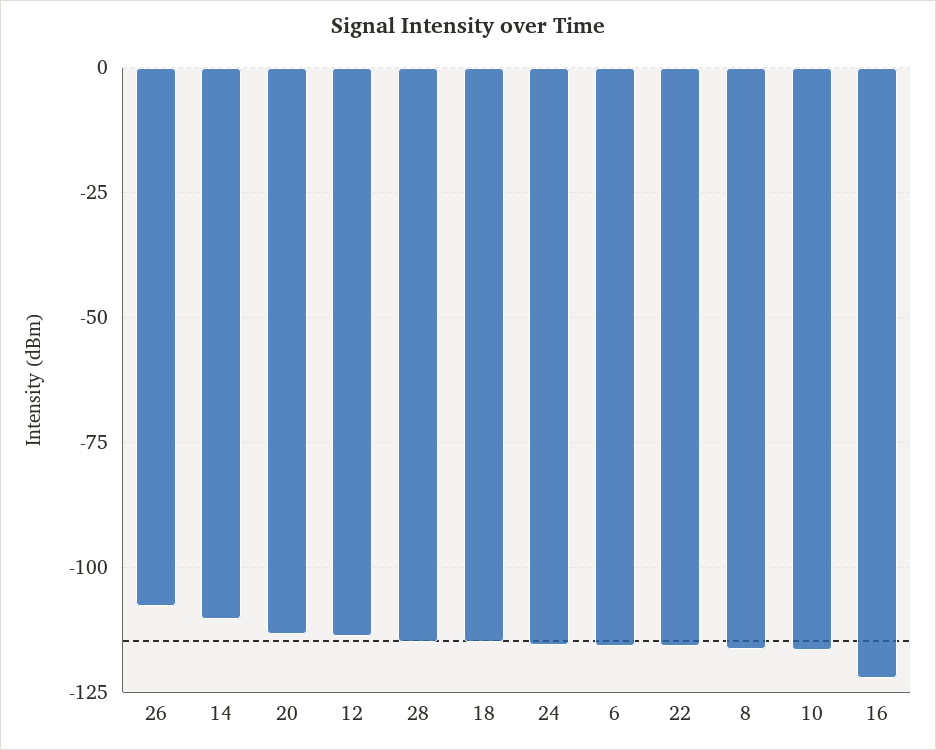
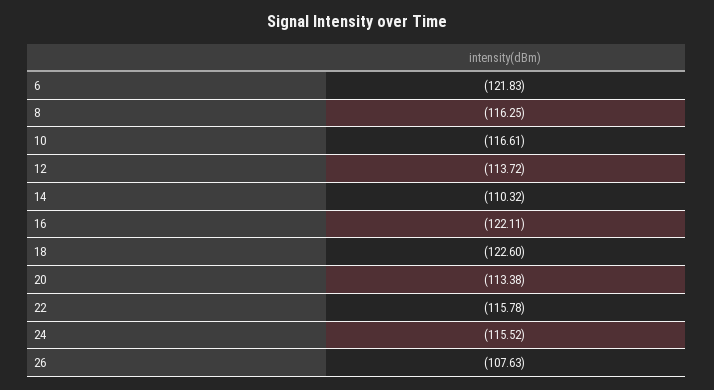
  {
    "26": -107.63,
    "14": -110.32,
    "20": -113.38,
    "12": -113.72,
-   "28": -115,
-   "18": -115,
+   "18": -122.6,
    "24": -115.52,
-   "6": -115,
+   "6": -121.83,
    "22": -115.78,
    "8": -116.25,
    "10": -116.61,
    "16": -122.11
  }

